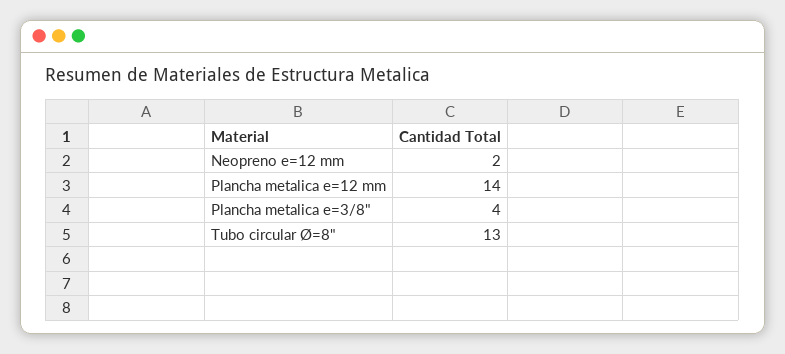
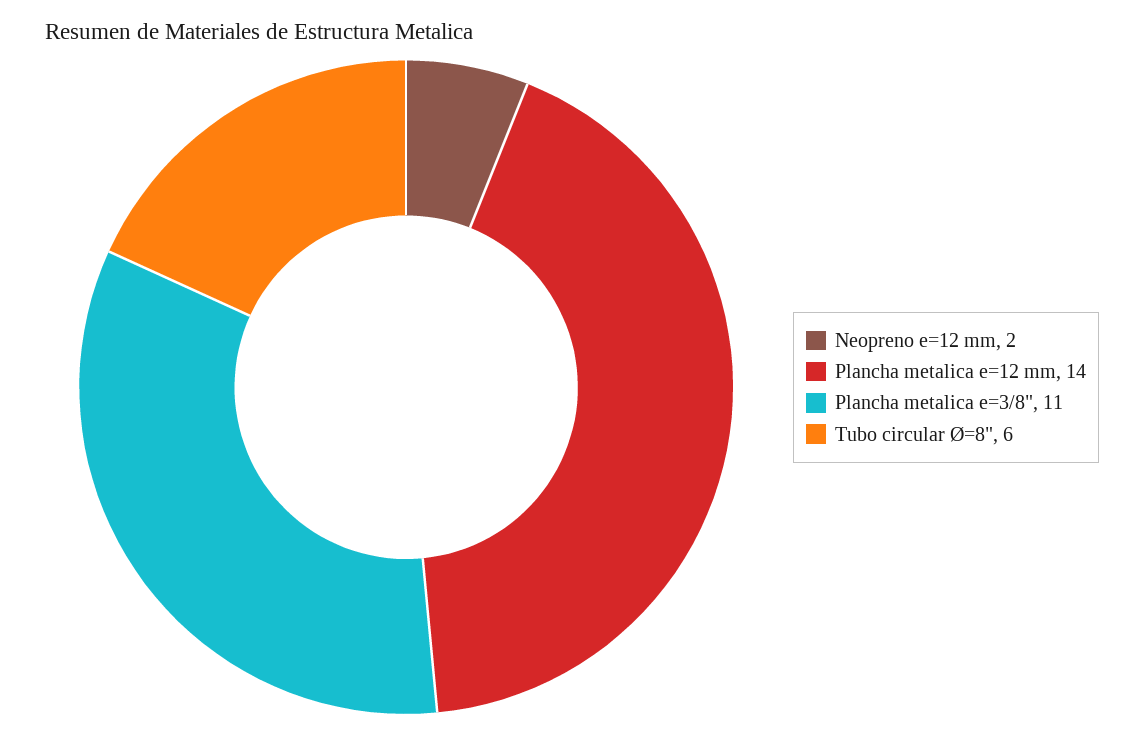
  {
    "Neopreno e=12 mm": 2,
    "Plancha metalica e=12 mm": 14,
-   "Plancha metalica e=3/8\"": 4,
+   "Plancha metalica e=3/8\"": 11,
-   "Tubo circular Ø=8\"": 13
+   "Tubo circular Ø=8\"": 6
  }

